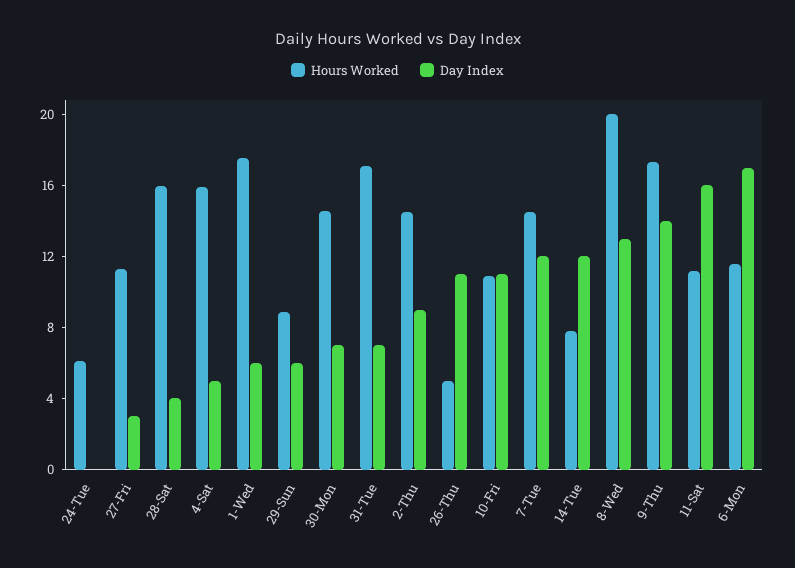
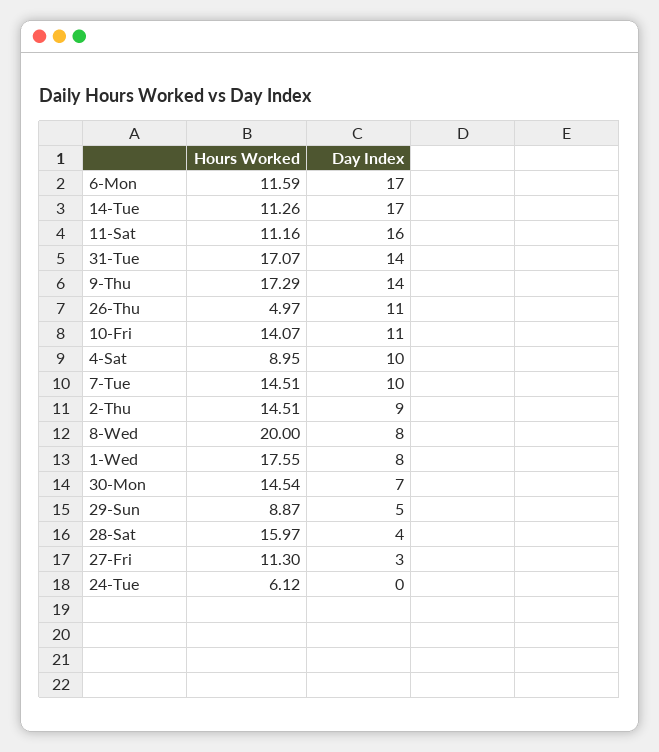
  {
    "Hours Worked": {
      "24-Tue": 6.12,
      "27-Fri": 11.3,
      "28-Sat": 15.97,
-     "4-Sat": 16,
+     "4-Sat": 8.95,
      "1-Wed": 17.55,
      "29-Sun": 8.87,
      "30-Mon": 14.54,
      "31-Tue": 17.07,
      "2-Thu": 14.51,
      "26-Thu": 4.97,
-     "10-Fri": 11,
+     "10-Fri": 14.07,
      "7-Tue": 14.51,
-     "14-Tue": 8,
+     "14-Tue": 11.26,
      "8-Wed": 20,
      "9-Thu": 17.29,
      "11-Sat": 11.16,
      "6-Mon": 11.59
    },
    "Day Index": {
      "24-Tue": 0,
      "27-Fri": 3,
      "28-Sat": 4,
-     "4-Sat": 5,
+     "4-Sat": 10,
-     "1-Wed": 6,
+     "1-Wed": 8,
-     "29-Sun": 6,
+     "29-Sun": 5,
      "30-Mon": 7,
-     "31-Tue": 7,
+     "31-Tue": 14,
      "2-Thu": 9,
      "26-Thu": 11,
      "10-Fri": 11,
-     "7-Tue": 12,
+     "7-Tue": 10,
-     "14-Tue": 12,
+     "14-Tue": 17,
-     "8-Wed": 13,
+     "8-Wed": 8,
      "9-Thu": 14,
      "11-Sat": 16,
      "6-Mon": 17
    }
  }

